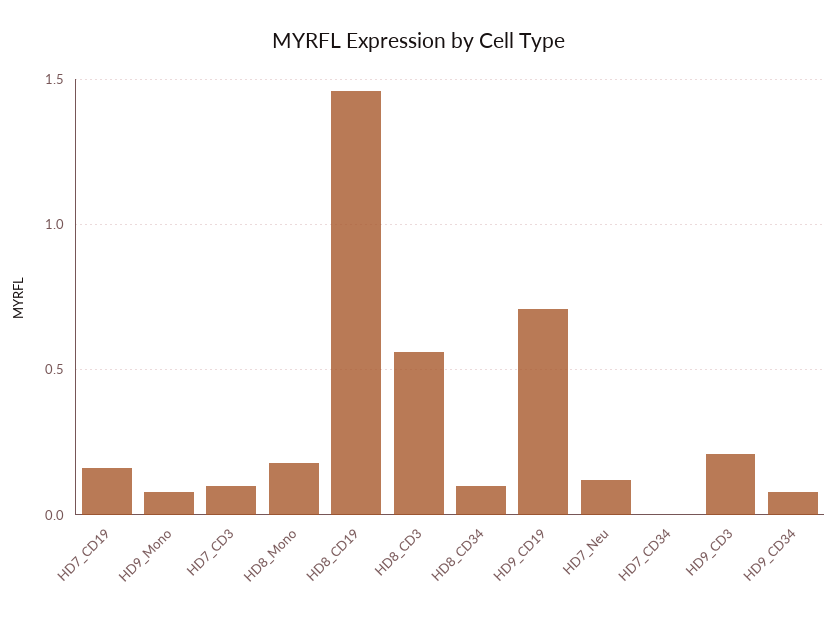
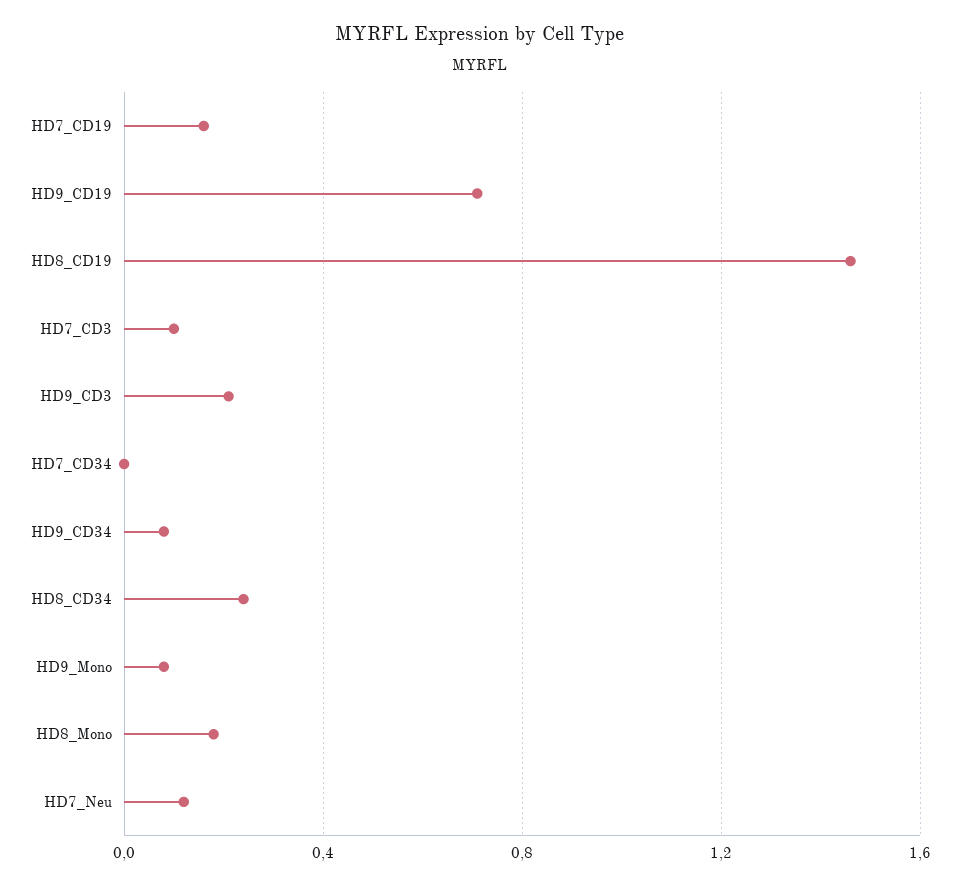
  {
    "HD7_CD19": 0.15,
    "HD9_Mono": 0.1,
    "HD7_CD3": 0.1,
    "HD8_Mono": 0.2,
    "HD8_CD19": 1.45,
-   "HD8_CD3": 0.55,
-   "HD8_CD34": 0.1,
+   "HD8_CD34": 0.25,
    "HD9_CD19": 0.7,
    "HD7_Neu": 0.1,
    "HD7_CD34": 0,
    "HD9_CD3": 0.2,
    "HD9_CD34": 0.1
  }

